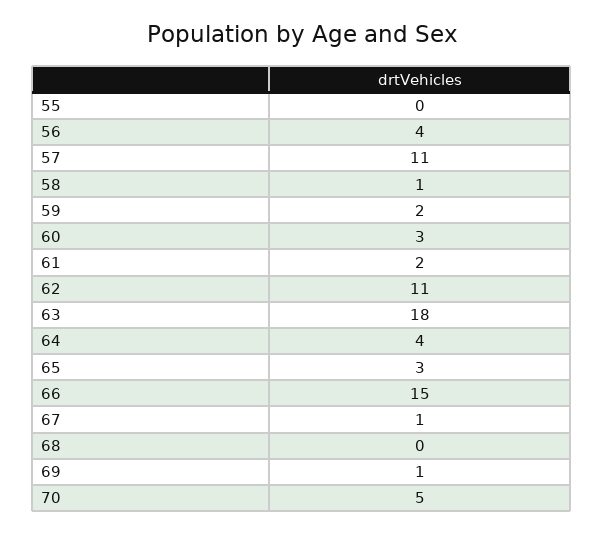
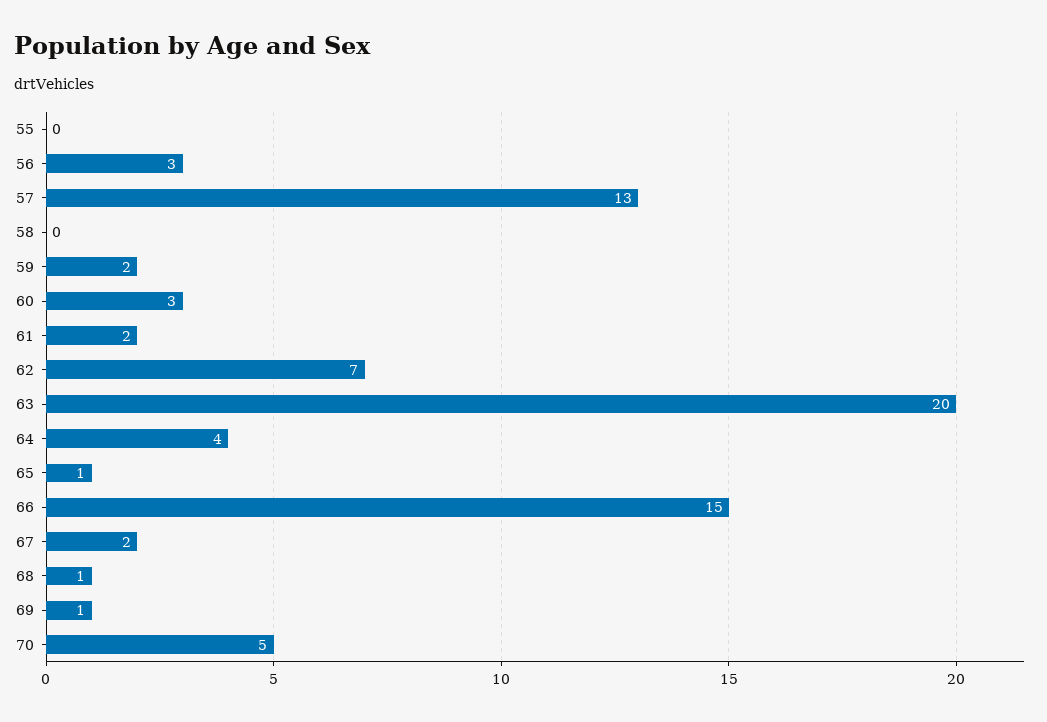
  {
    "55": 0,
-   "56": 4,
+   "56": 3,
-   "57": 11,
+   "57": 13,
-   "58": 1,
+   "58": 0,
    "59": 2,
    "60": 3,
    "61": 2,
-   "62": 11,
+   "62": 7,
-   "63": 18,
+   "63": 20,
    "64": 4,
-   "65": 3,
+   "65": 1,
    "66": 15,
-   "67": 1,
+   "67": 2,
-   "68": 0,
+   "68": 1,
    "69": 1,
    "70": 5
  }

